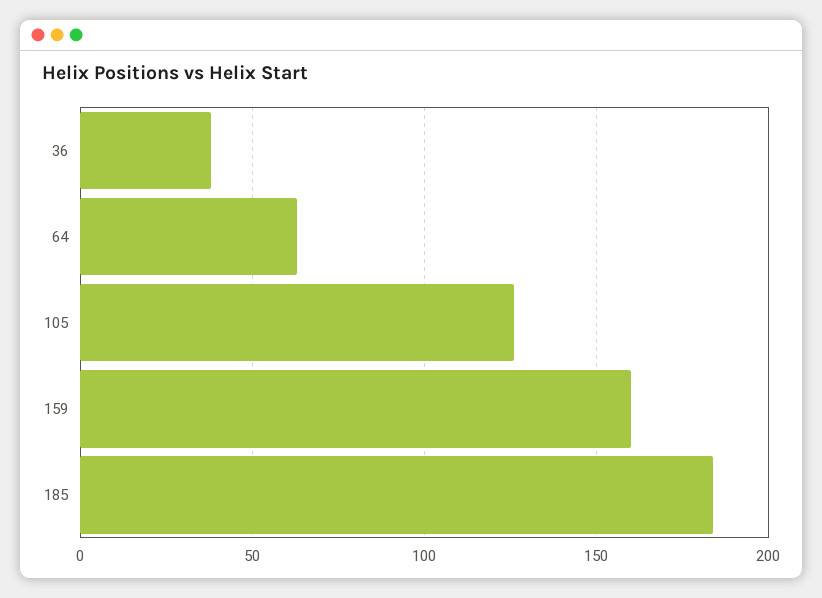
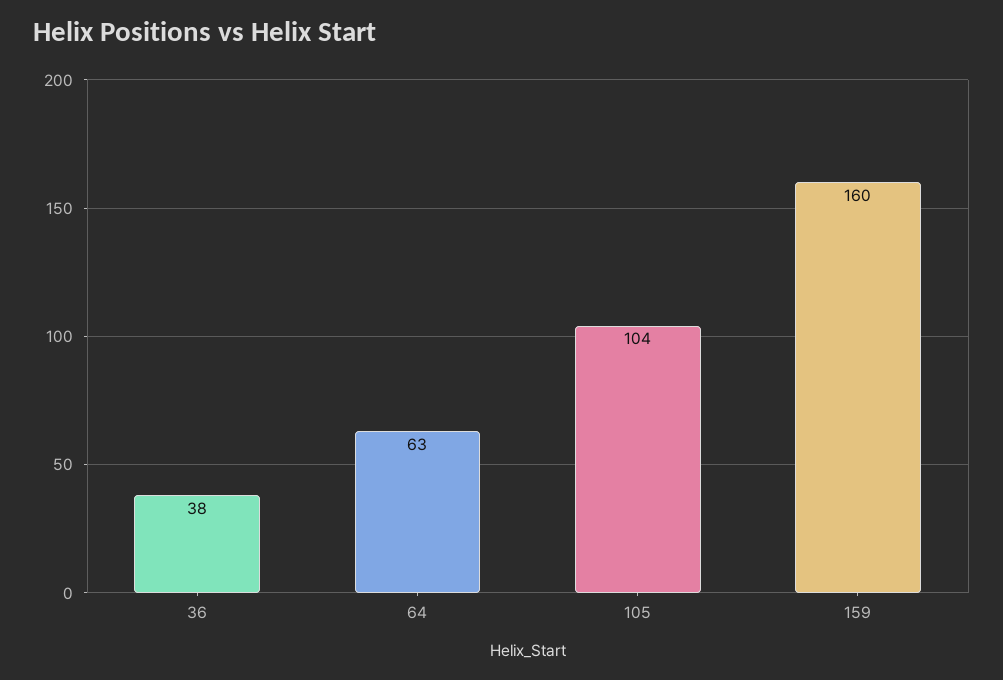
  {
    "36": 38,
    "64": 63,
-   "105": 125,
+   "105": 104,
-   "159": 160,
+   "159": 160
-   "185": 185
  }

